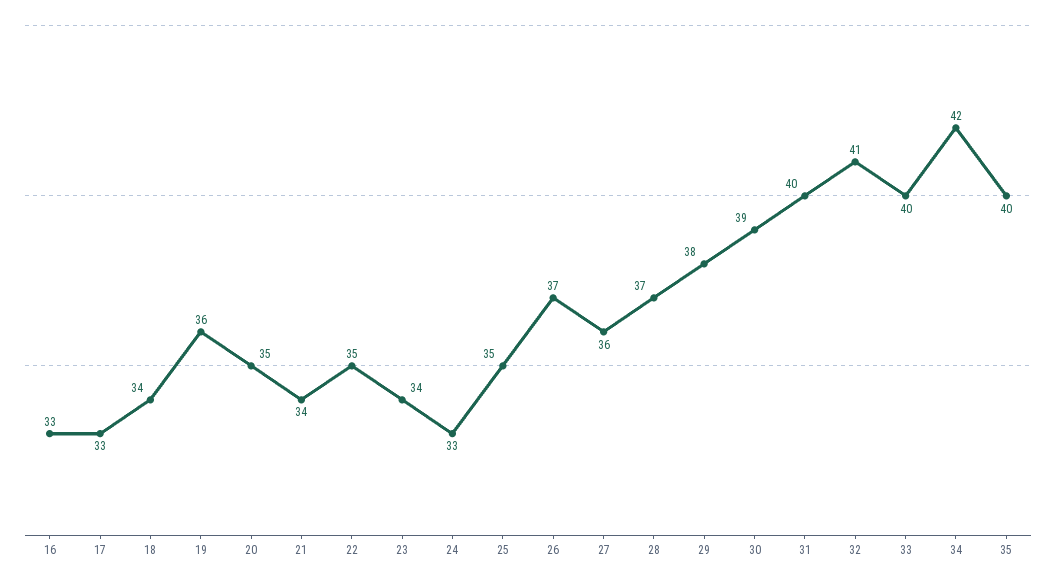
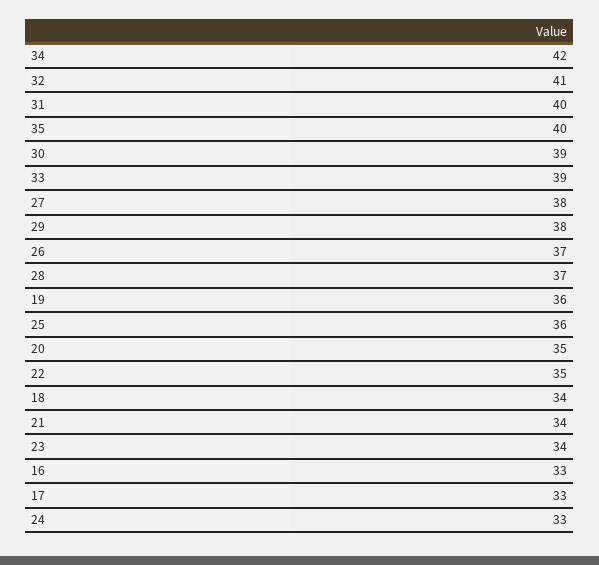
  {
    "16": 33,
    "17": 33,
    "18": 34,
    "19": 36,
    "20": 35,
    "21": 34,
    "22": 35,
    "23": 34,
    "24": 33,
-   "25": 35,
+   "25": 36,
    "26": 37,
-   "27": 36,
+   "27": 38,
    "28": 37,
    "29": 38,
    "30": 39,
    "31": 40,
    "32": 41,
-   "33": 40,
+   "33": 39,
    "34": 42,
    "35": 40
  }

